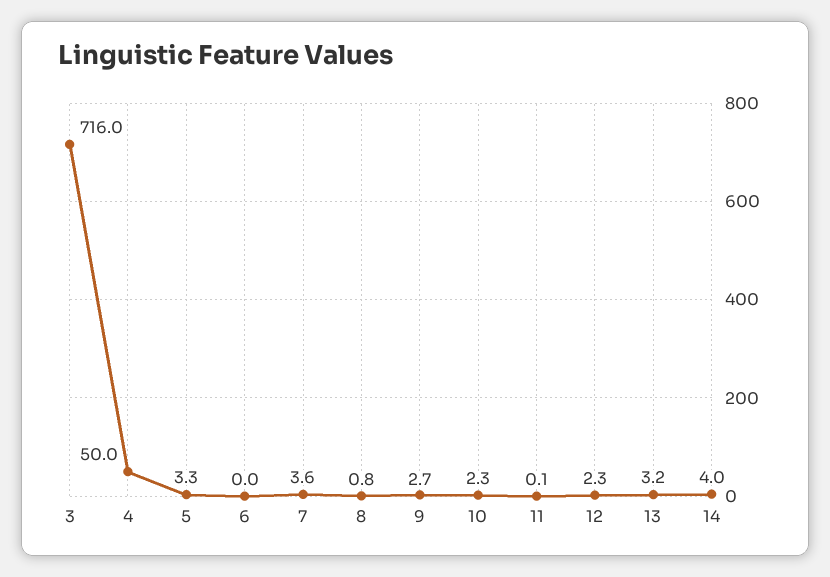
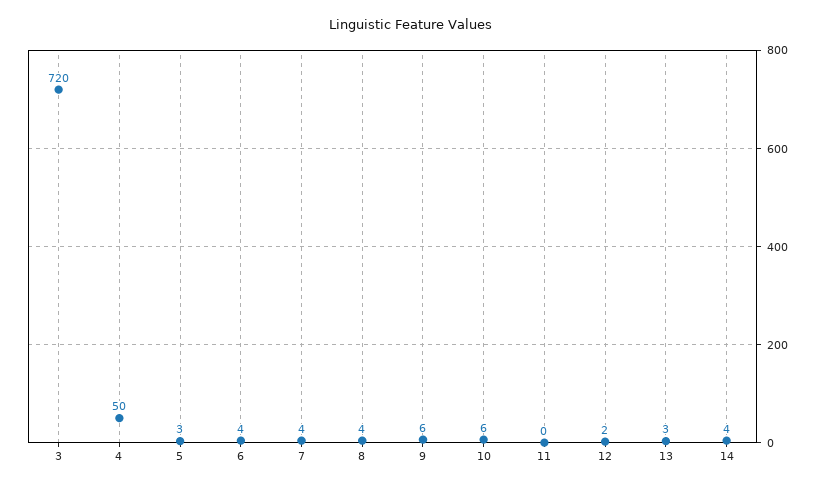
  {
-   "3": 716,
+   "3": 720,
    "4": 50,
    "5": 3.3,
-   "6": 0,
+   "6": 4,
    "7": 3.6,
-   "8": 0.8,
+   "8": 4,
-   "9": 2.7,
+   "9": 6,
-   "10": 2.3,
+   "10": 6,
    "11": 0.1,
    "12": 2.3,
    "13": 3.2,
    "14": 4
  }

